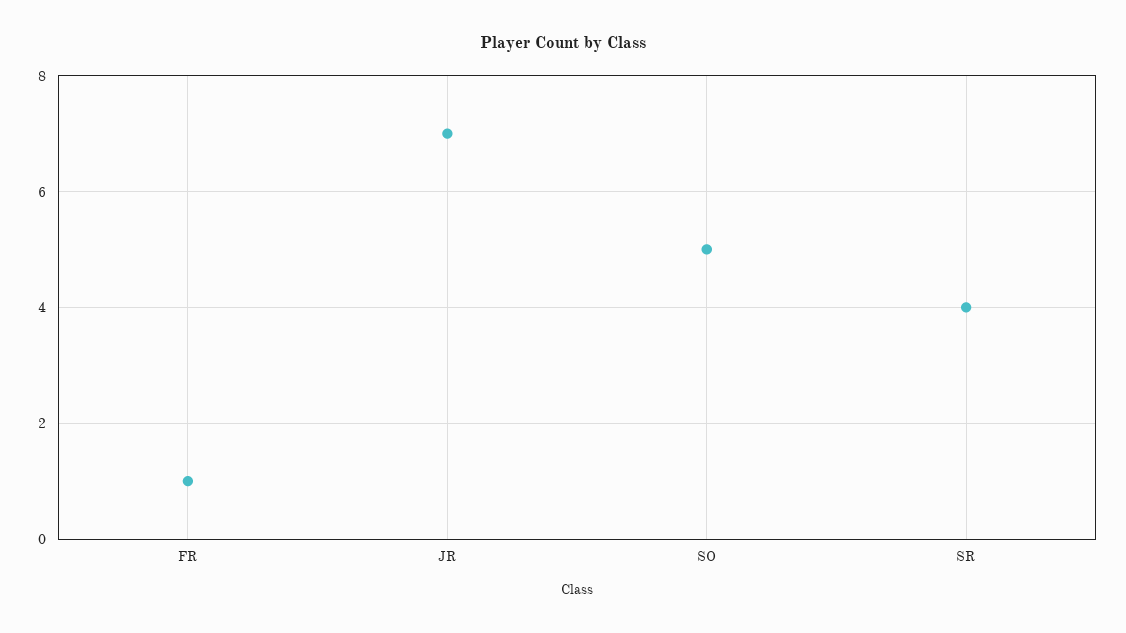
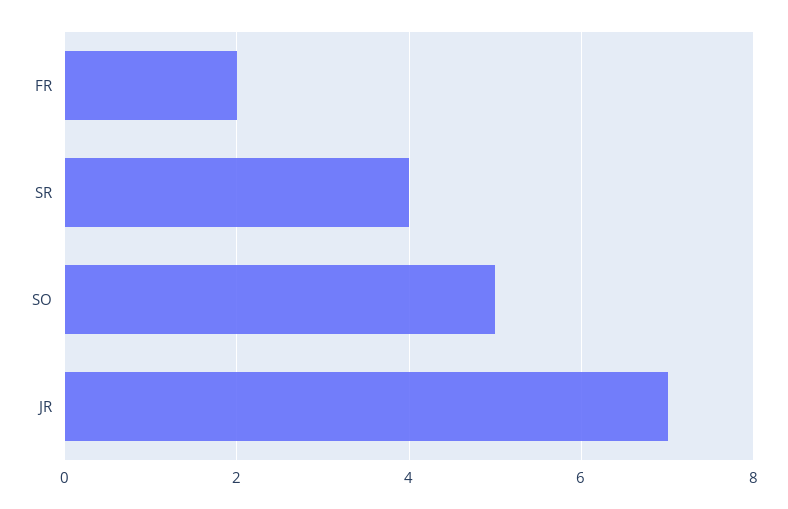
  {
-   "FR": 1,
+   "FR": 2,
    "JR": 7,
    "SO": 5,
    "SR": 4
  }

